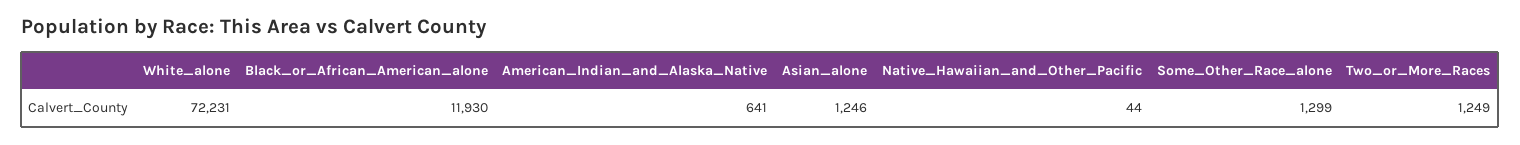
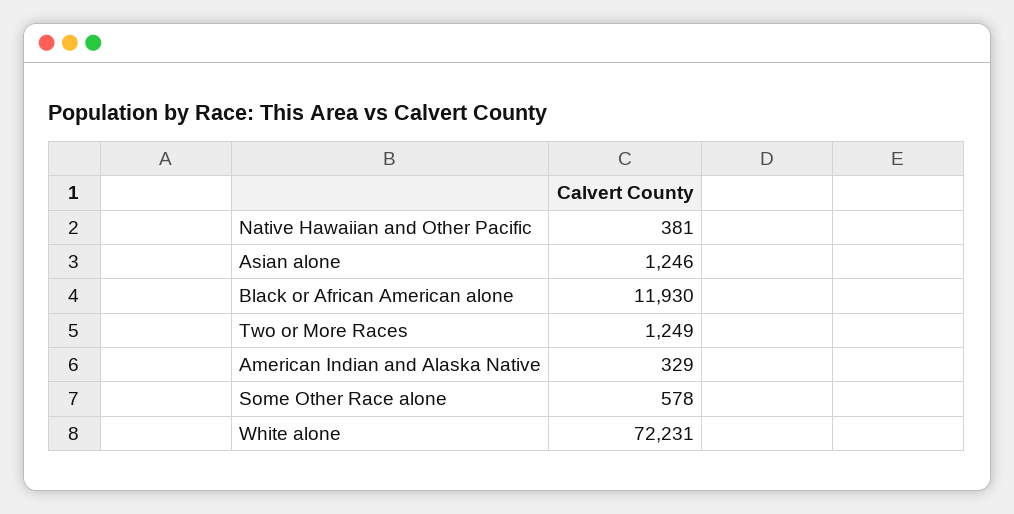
  {
    "White_alone": 72231,
    "Black_or_African_American_alone": 11930,
-   "American_Indian_and_Alaska_Native": 641,
+   "American_Indian_and_Alaska_Native": 329,
    "Asian_alone": 1246,
-   "Native_Hawaiian_and_Other_Pacific": 44,
+   "Native_Hawaiian_and_Other_Pacific": 381,
-   "Some_Other_Race_alone": 1299,
+   "Some_Other_Race_alone": 578,
    "Two_or_More_Races": 1249
  }

